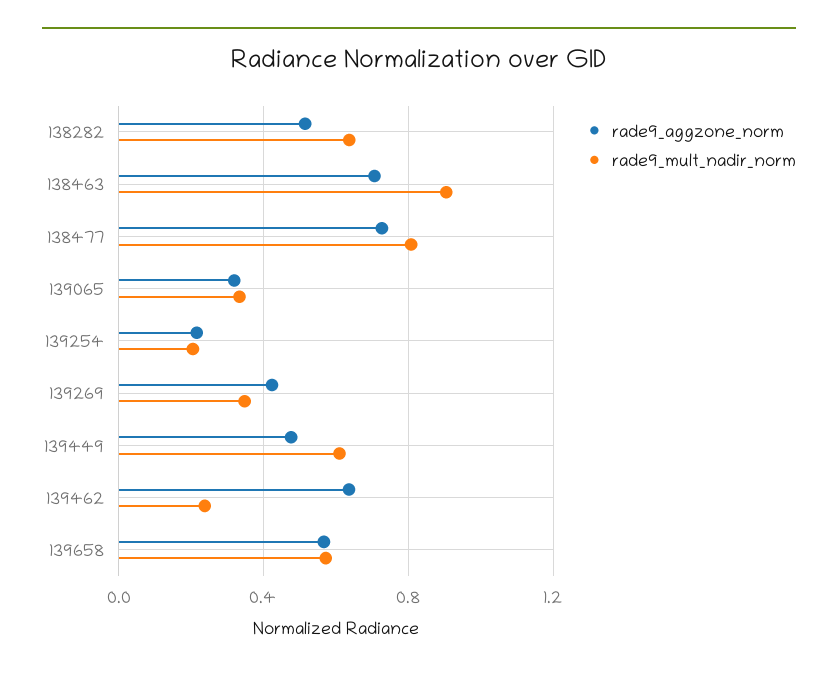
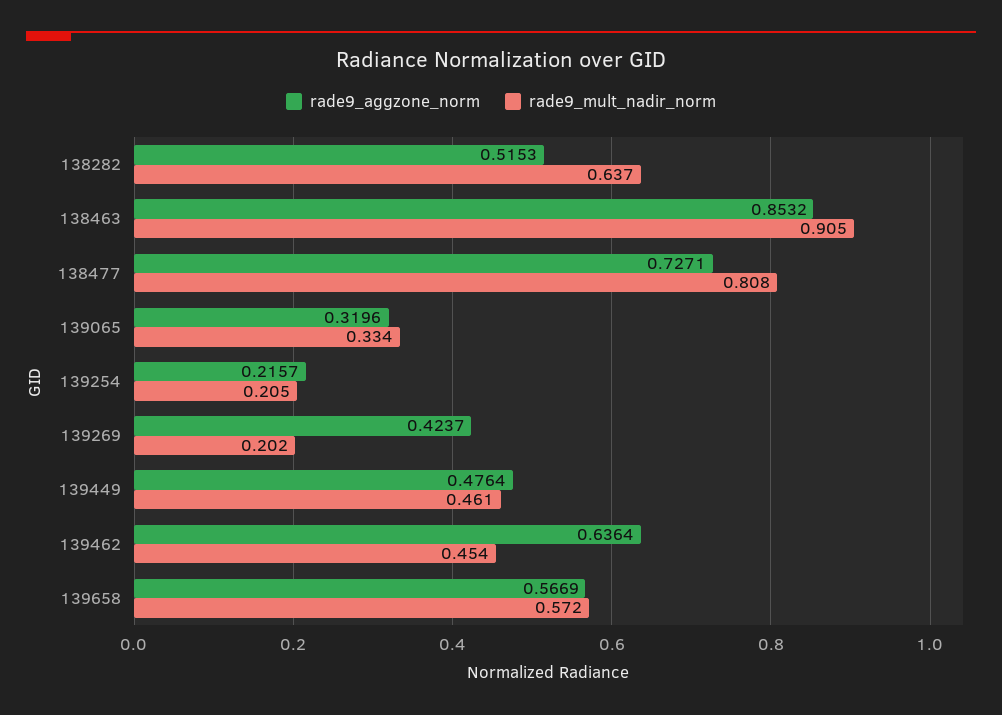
  {
    "rade9_aggzone_norm": {
      "138282": 0.5153,
-     "138463": 0.7,
+     "138463": 0.8532,
      "138477": 0.7271,
      "139065": 0.3196,
      "139254": 0.2157,
      "139269": 0.4237,
      "139449": 0.4764,
      "139462": 0.6364,
      "139658": 0.5669
    },
    "rade9_mult_nadir_norm": {
      "138282": 0.637,
      "138463": 0.905,
      "138477": 0.808,
      "139065": 0.334,
      "139254": 0.205,
-     "139269": 0.35,
+     "139269": 0.202,
-     "139449": 0.6,
+     "139449": 0.461,
-     "139462": 0.25,
+     "139462": 0.454,
      "139658": 0.572
    }
  }

